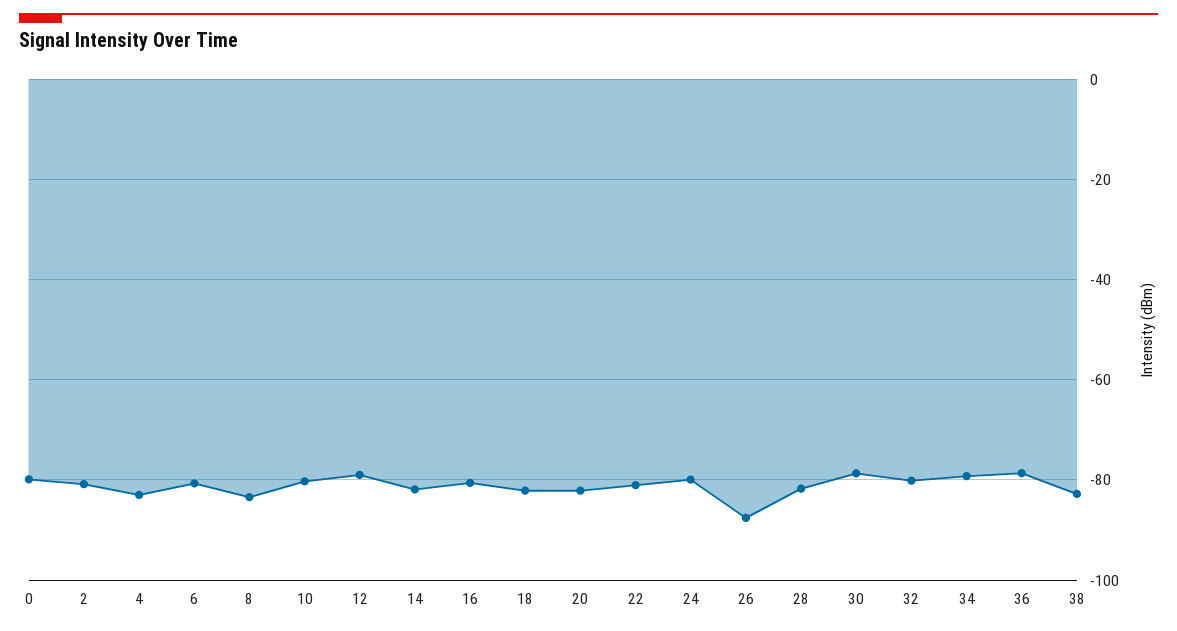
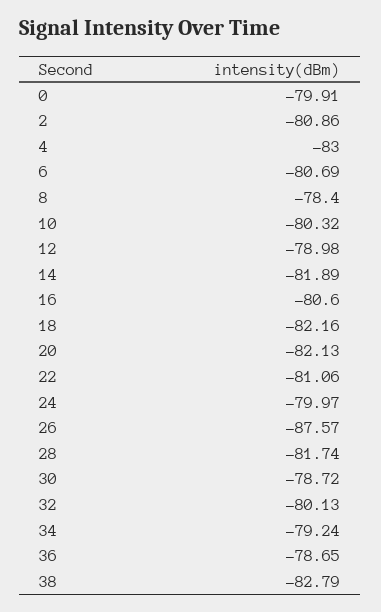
  {
    "0": -79.91,
    "2": -80.86,
    "4": -83,
    "6": -80.69,
-   "8": -84,
+   "8": -78.4,
    "10": -80.32,
    "12": -78.98,
    "14": -81.89,
    "16": -80.6,
    "18": -82.16,
    "20": -82.13,
    "22": -81.06,
    "24": -79.97,
    "26": -87.57,
    "28": -81.74,
    "30": -78.72,
    "32": -80.13,
    "34": -79.24,
    "36": -78.65,
    "38": -82.79
  }

